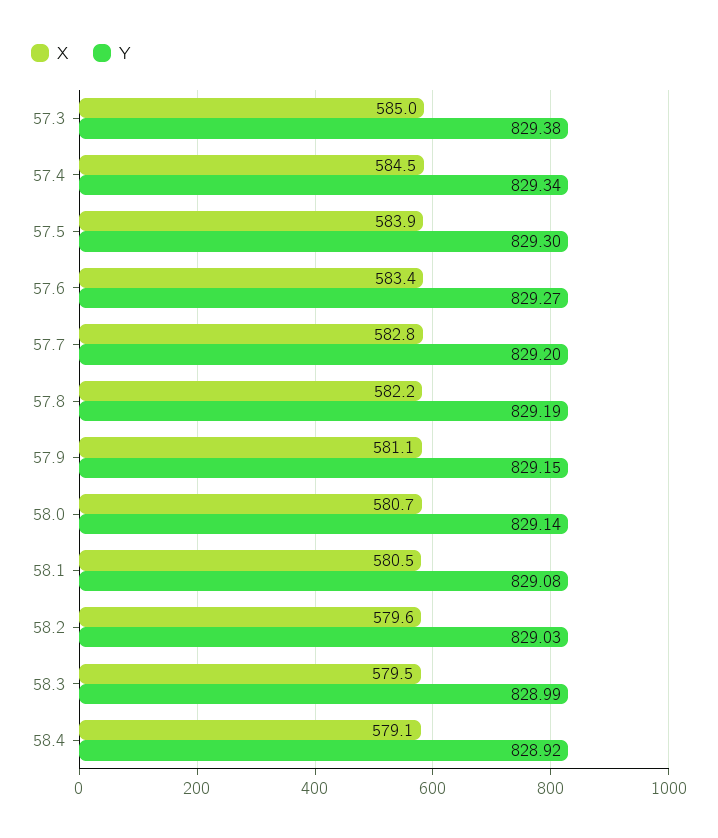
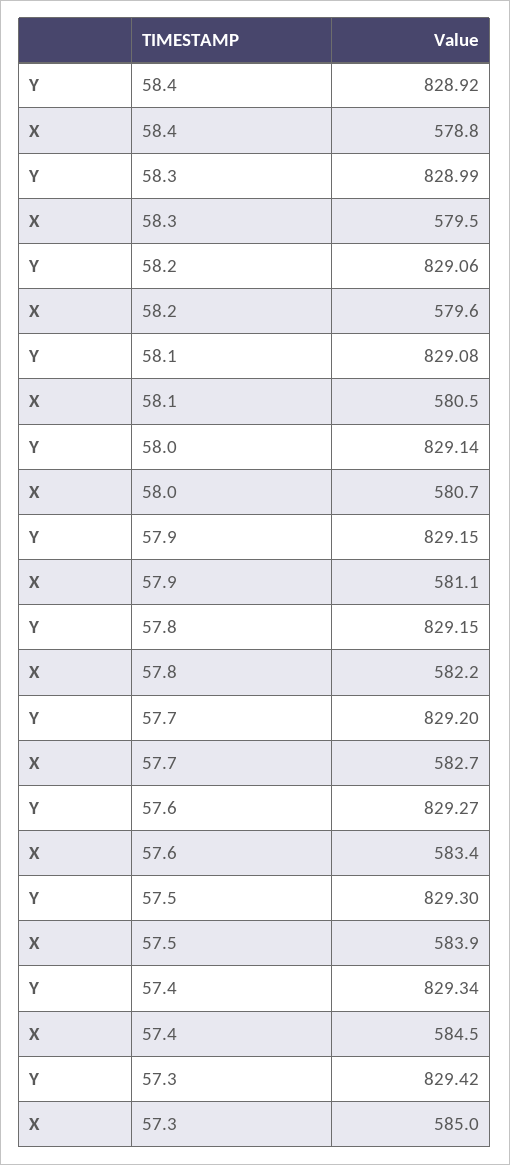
  {
    "X": {
      "57.3": 585,
      "57.4": 584.5,
      "57.5": 583.9,
      "57.6": 583.4,
-     "57.7": 582.8,
+     "57.7": 582.7,
      "57.8": 582.2,
      "57.9": 581.1,
      "58.0": 580.7,
      "58.1": 580.5,
      "58.2": 579.6,
      "58.3": 579.5,
-     "58.4": 579.1
+     "58.4": 578.8
    },
    "Y": {
-     "57.3": 829.38,
+     "57.3": 829.42,
      "57.4": 829.34,
      "57.5": 829.3,
      "57.6": 829.27,
      "57.7": 829.2,
-     "57.8": 829.19,
+     "57.8": 829.15,
      "57.9": 829.15,
      "58.0": 829.14,
      "58.1": 829.08,
-     "58.2": 829.03,
+     "58.2": 829.06,
      "58.3": 828.99,
      "58.4": 828.92
    }
  }

